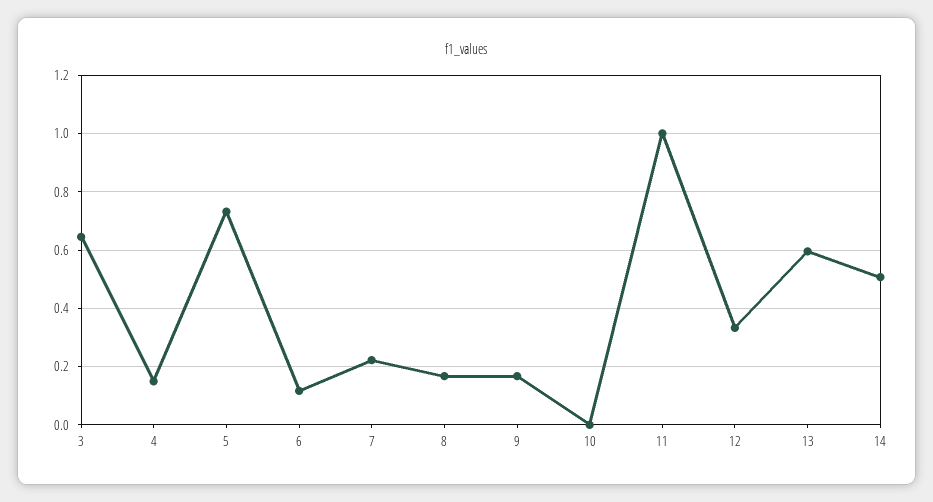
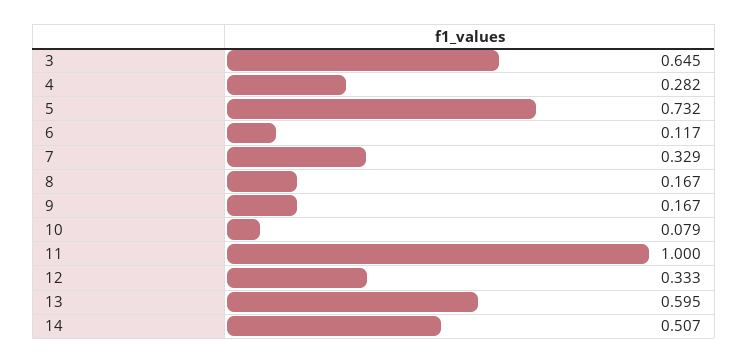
  {
    "3": 0.645,
-   "4": 0.15,
+   "4": 0.282,
    "5": 0.732,
    "6": 0.117,
-   "7": 0.225,
+   "7": 0.329,
    "8": 0.167,
    "9": 0.167,
-   "10": 0,
+   "10": 0.079,
    "11": 1,
    "12": 0.333,
    "13": 0.595,
    "14": 0.507
  }

